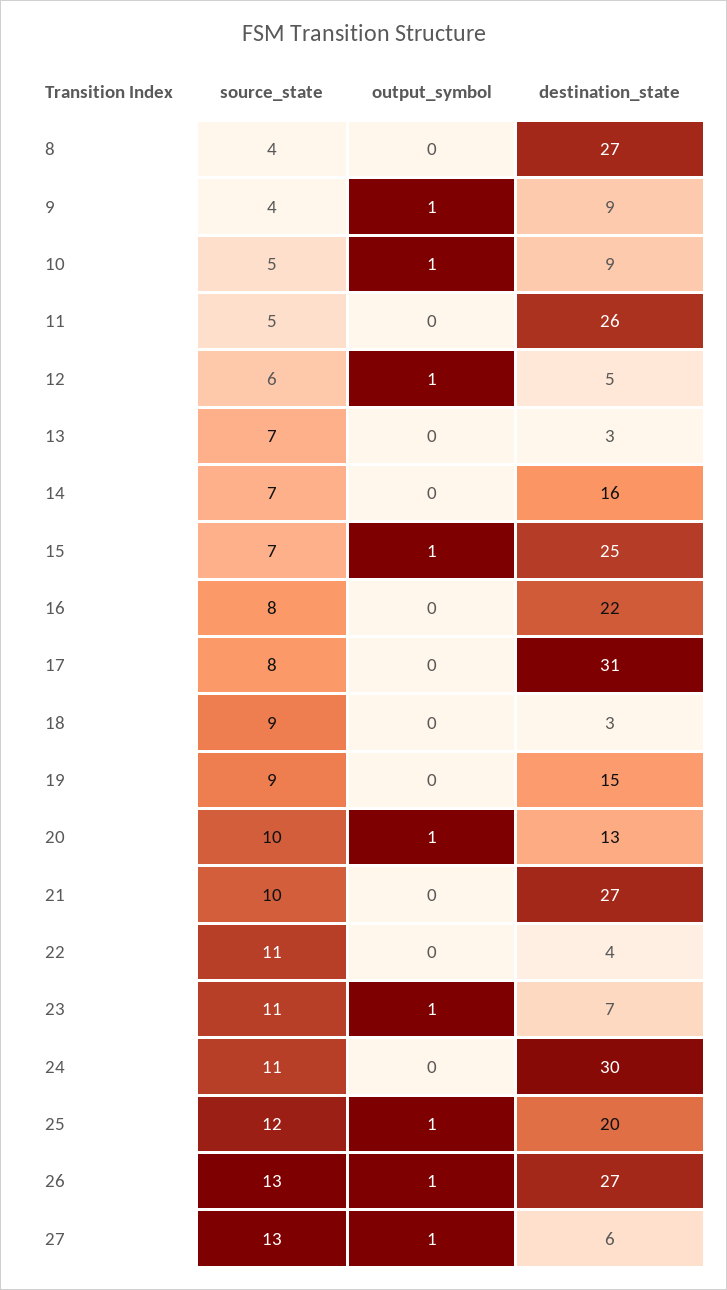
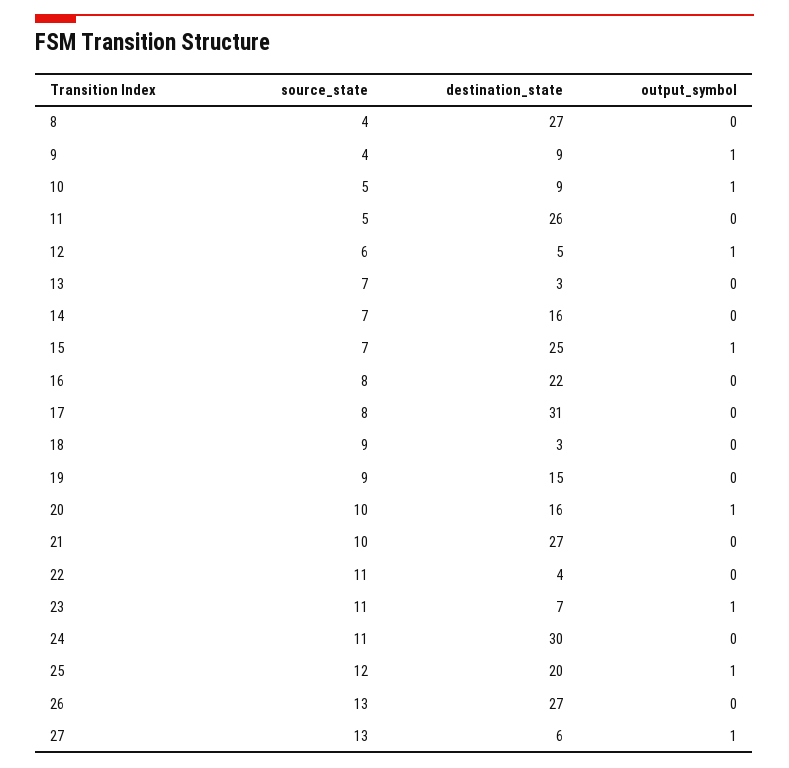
  {
    "source_state": {
      "8": 4,
      "9": 4,
      "10": 5,
      "11": 5,
      "12": 6,
      "13": 7,
      "14": 7,
      "15": 7,
      "16": 8,
      "17": 8,
      "18": 9,
      "19": 9,
      "20": 10,
      "21": 10,
      "22": 11,
      "23": 11,
      "24": 11,
      "25": 12,
      "26": 13,
      "27": 13
    },
    "output_symbol": {
      "8": 0,
      "9": 1,
      "10": 1,
      "11": 0,
      "12": 1,
      "13": 0,
      "14": 0,
      "15": 1,
      "16": 0,
      "17": 0,
      "18": 0,
      "19": 0,
      "20": 1,
      "21": 0,
      "22": 0,
      "23": 1,
      "24": 0,
      "25": 1,
-     "26": 1,
+     "26": 0,
      "27": 1
    },
    "destination_state": {
      "8": 27,
      "9": 9,
      "10": 9,
      "11": 26,
      "12": 5,
      "13": 3,
      "14": 16,
      "15": 25,
      "16": 22,
      "17": 31,
      "18": 3,
      "19": 15,
-     "20": 13,
+     "20": 16,
      "21": 27,
      "22": 4,
      "23": 7,
      "24": 30,
      "25": 20,
      "26": 27,
      "27": 6
    }
  }

